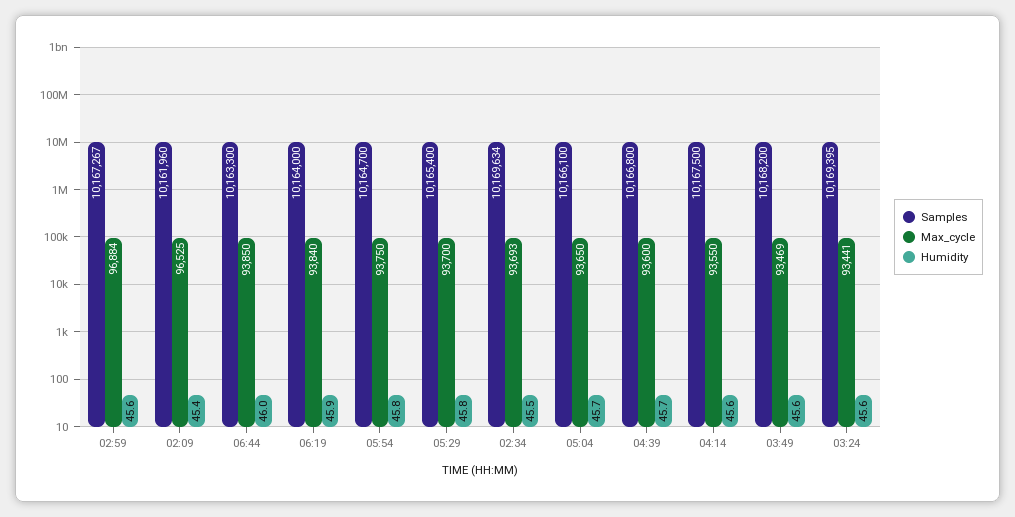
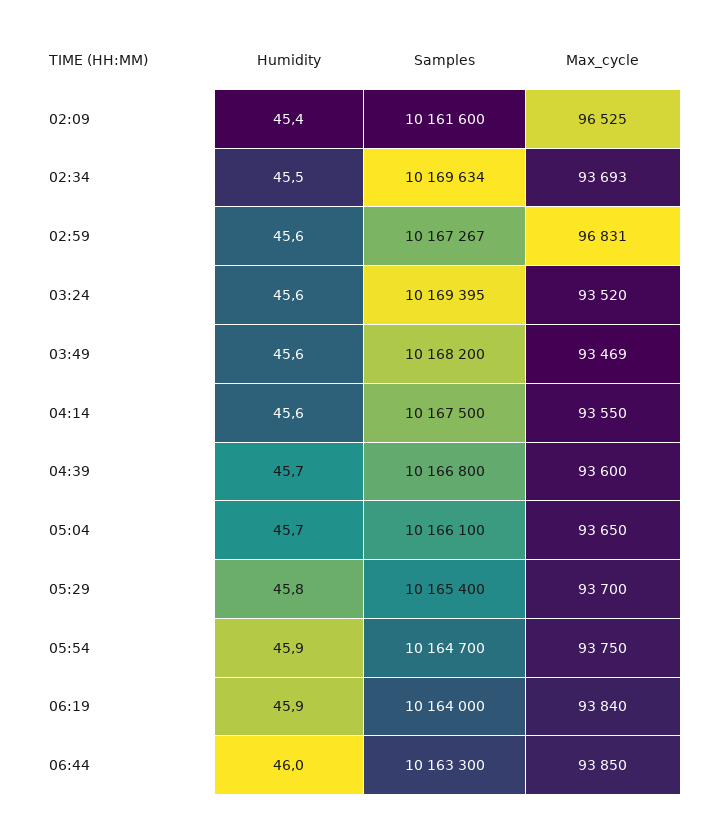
  {
    "Samples": {
      "02:59": 10167267,
-     "02:09": 10161960,
+     "02:09": 10161600,
      "06:44": 10163300,
      "06:19": 10164000,
      "05:54": 10164700,
      "05:29": 10165400,
      "02:34": 10169634,
      "05:04": 10166100,
      "04:39": 10166800,
      "04:14": 10167500,
      "03:49": 10168200,
      "03:24": 10169395
    },
    "Max_cycle": {
-     "02:59": 96884,
+     "02:59": 96831,
      "02:09": 96525,
      "06:44": 93850,
      "06:19": 93840,
      "05:54": 93750,
      "05:29": 93700,
      "02:34": 93693,
      "05:04": 93650,
      "04:39": 93600,
      "04:14": 93550,
      "03:49": 93469,
-     "03:24": 93441
+     "03:24": 93520
    },
    "Humidity": {
      "02:59": 45.6,
      "02:09": 45.4,
      "06:44": 46,
      "06:19": 45.9,
-     "05:54": 45.8,
+     "05:54": 45.9,
      "05:29": 45.8,
      "02:34": 45.5,
      "05:04": 45.7,
      "04:39": 45.7,
      "04:14": 45.6,
      "03:49": 45.6,
      "03:24": 45.6
    }
  }

